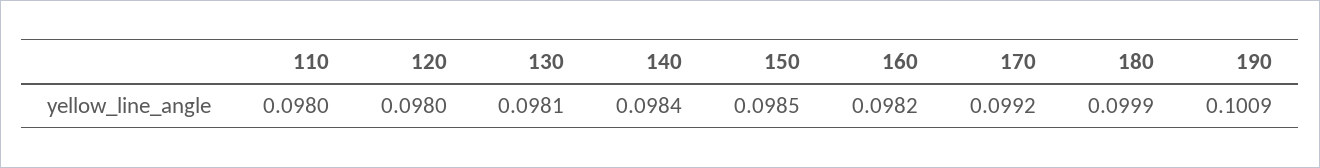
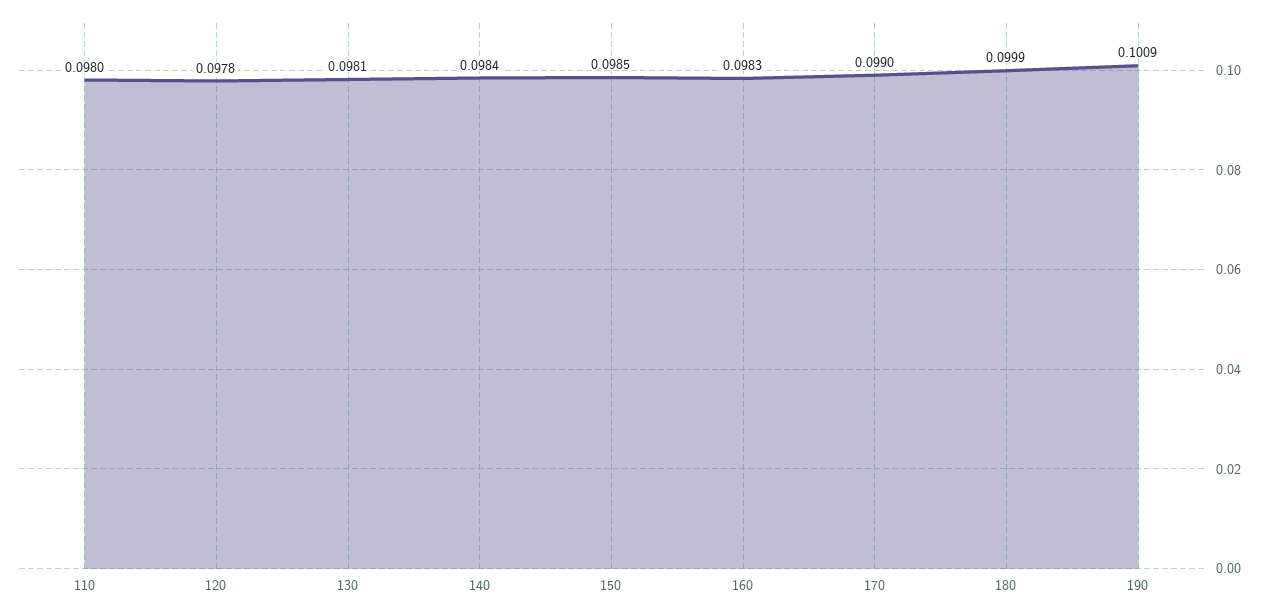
  {
    "110": 0.098,
-   "120": 0.098,
+   "120": 0.0978,
    "130": 0.0981,
    "140": 0.0984,
    "150": 0.0985,
-   "160": 0.0982,
+   "160": 0.0983,
-   "170": 0.0992,
+   "170": 0.099,
    "180": 0.0999,
    "190": 0.1009
  }

